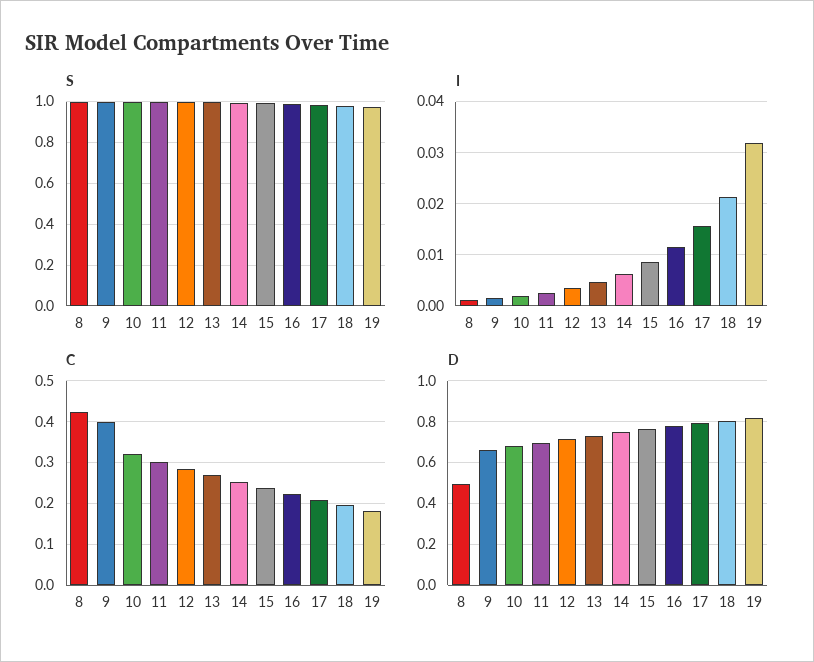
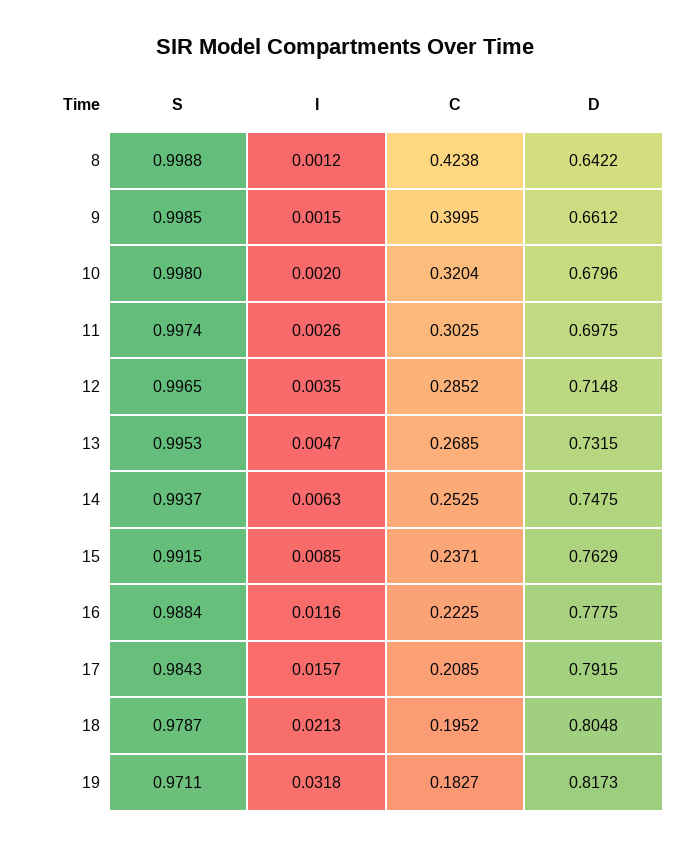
  {
    "S": {
      "8": 0.9988,
      "9": 0.9985,
      "10": 0.998,
      "11": 0.9974,
      "12": 0.9965,
      "13": 0.9953,
      "14": 0.9937,
      "15": 0.9915,
      "16": 0.9884,
      "17": 0.9843,
      "18": 0.9787,
      "19": 0.9711
    },
    "I": {
      "8": 0.0012,
      "9": 0.0015,
      "10": 0.002,
      "11": 0.0026,
      "12": 0.0035,
      "13": 0.0047,
      "14": 0.0063,
      "15": 0.0085,
      "16": 0.0116,
      "17": 0.0157,
      "18": 0.0213,
      "19": 0.0318
    },
    "C": {
      "8": 0.4238,
      "9": 0.3995,
      "10": 0.3204,
      "11": 0.3025,
      "12": 0.2852,
      "13": 0.2685,
      "14": 0.2525,
      "15": 0.2371,
      "16": 0.2225,
      "17": 0.2085,
      "18": 0.1952,
      "19": 0.1827
    },
    "D": {
-     "8": 0.5,
+     "8": 0.6422,
      "9": 0.6612,
      "10": 0.6796,
      "11": 0.6975,
      "12": 0.7148,
      "13": 0.7315,
      "14": 0.7475,
      "15": 0.7629,
      "16": 0.7775,
      "17": 0.7915,
      "18": 0.8048,
      "19": 0.8173
    }
  }

